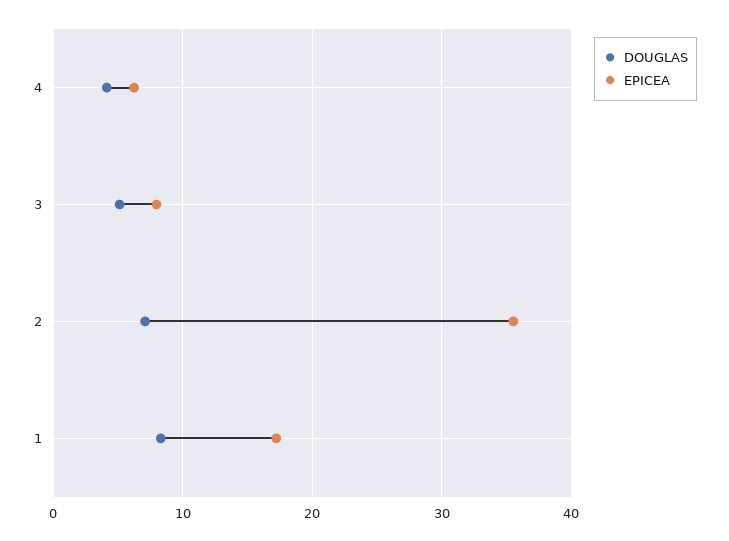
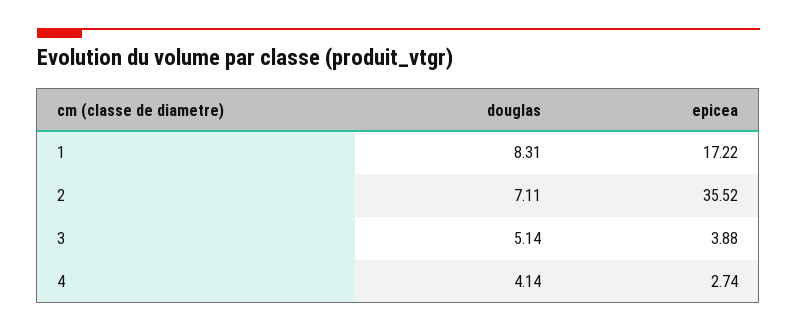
  {
    "DOUGLAS": {
      "4": 4.14,
      "3": 5.14,
      "2": 7.11,
      "1": 8.31
    },
    "EPICEA": {
-     "4": 6,
+     "4": 2.74,
-     "3": 8,
+     "3": 3.88,
      "2": 35.52,
      "1": 17.22
    }
  }

